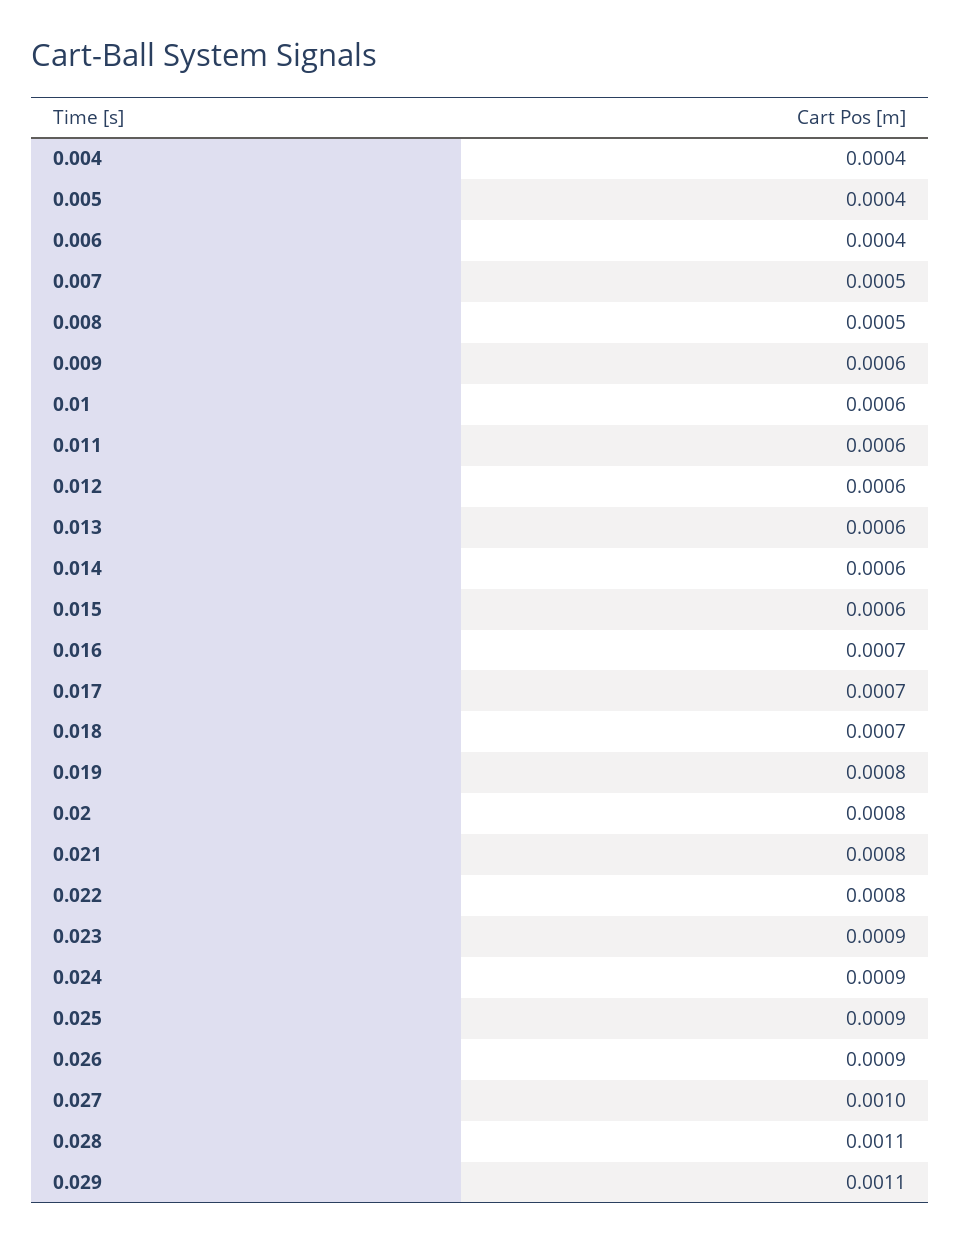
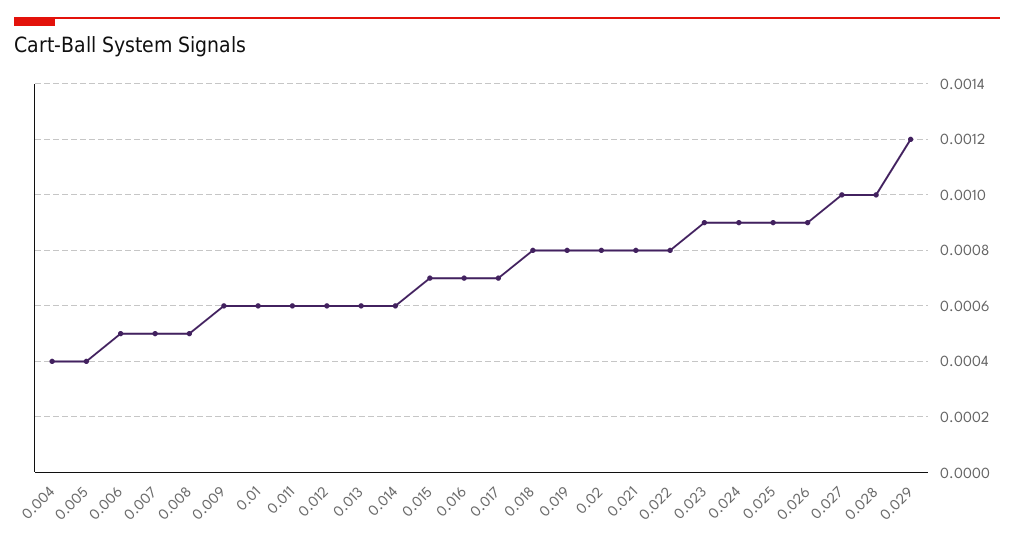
  {
    "0.004": 0.0004,
    "0.005": 0.0004,
-   "0.006": 0.0004,
+   "0.006": 0.0005,
    "0.007": 0.0005,
    "0.008": 0.0005,
    "0.009": 0.0006,
    "0.01": 0.0006,
    "0.011": 0.0006,
    "0.012": 0.0006,
    "0.013": 0.0006,
    "0.014": 0.0006,
-   "0.015": 0.0006,
+   "0.015": 0.0007,
    "0.016": 0.0007,
    "0.017": 0.0007,
-   "0.018": 0.0007,
+   "0.018": 0.0008,
    "0.019": 0.0008,
    "0.02": 0.0008,
    "0.021": 0.0008,
    "0.022": 0.0008,
    "0.023": 0.0009,
    "0.024": 0.0009,
    "0.025": 0.0009,
    "0.026": 0.0009,
    "0.027": 0.001,
-   "0.028": 0.0011,
+   "0.028": 0.001,
-   "0.029": 0.0011
+   "0.029": 0.0012
  }

